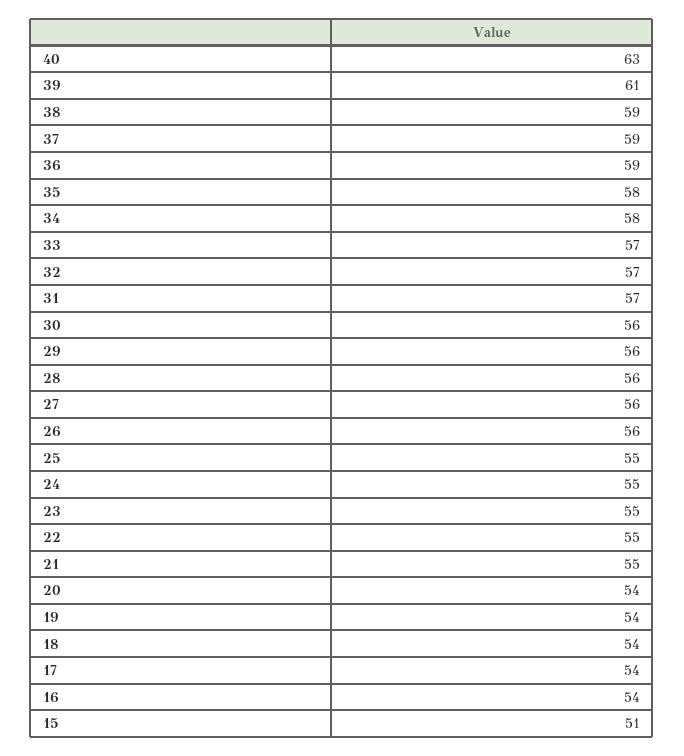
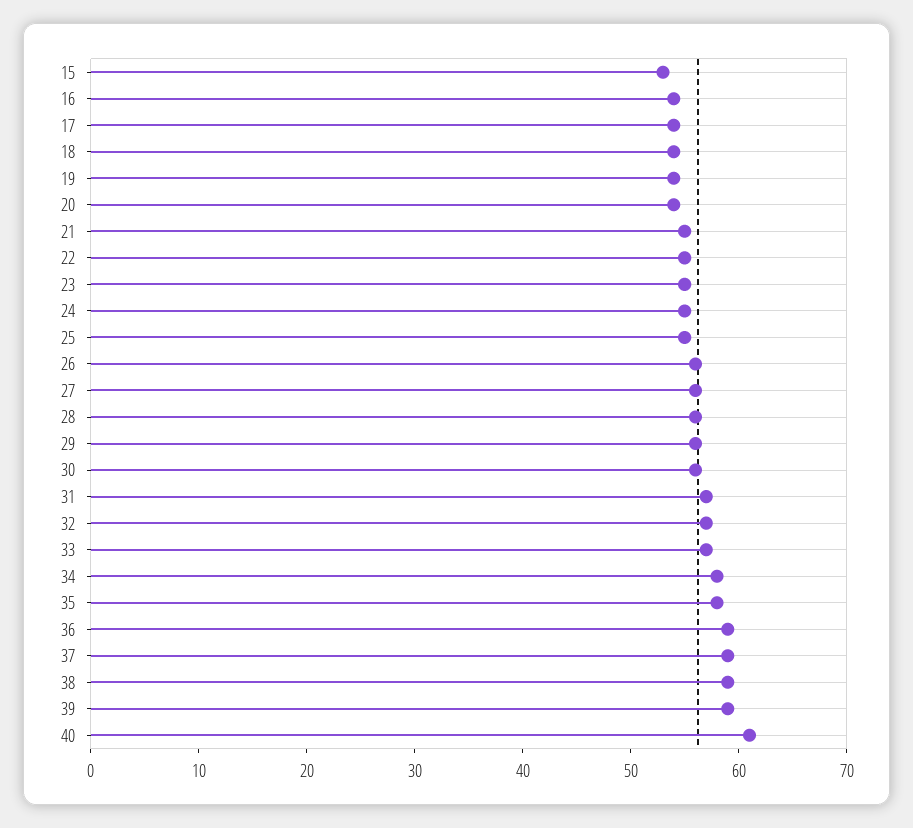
  {
-   "40": 63,
+   "40": 61,
-   "39": 61,
+   "39": 59,
    "38": 59,
    "37": 59,
    "36": 59,
    "35": 58,
    "34": 58,
    "33": 57,
    "32": 57,
    "31": 57,
    "30": 56,
    "29": 56,
    "28": 56,
    "27": 56,
    "26": 56,
    "25": 55,
    "24": 55,
    "23": 55,
    "22": 55,
    "21": 55,
    "20": 54,
    "19": 54,
    "18": 54,
    "17": 54,
    "16": 54,
-   "15": 51
+   "15": 53
  }

